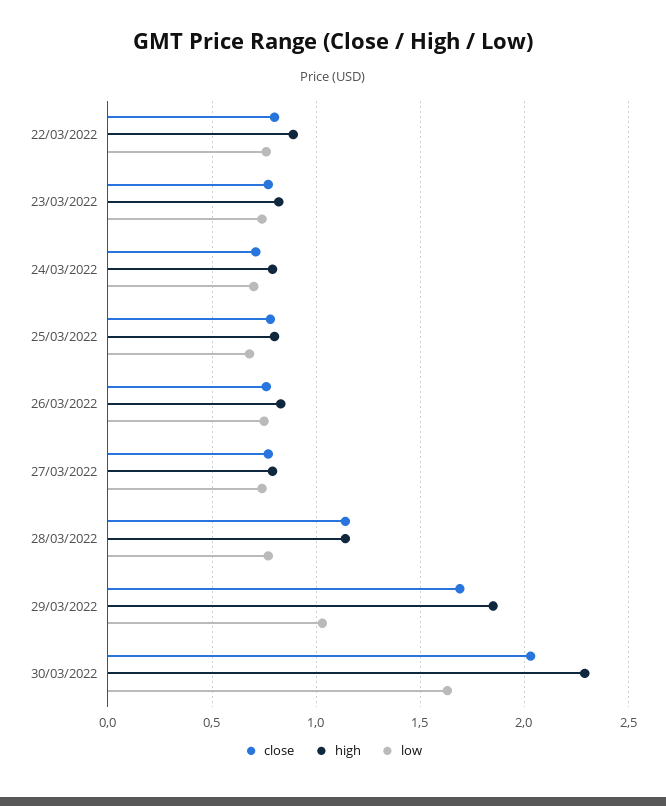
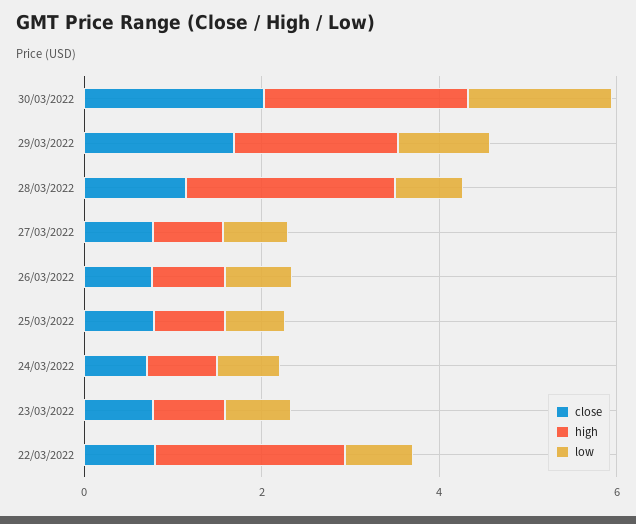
  {
    "close": {
      "22/03/2022": 0.8,
      "23/03/2022": 0.75,
      "24/03/2022": 0.7,
      "25/03/2022": 0.8,
      "26/03/2022": 0.75,
      "27/03/2022": 0.75,
      "28/03/2022": 1.15,
      "29/03/2022": 1.7,
      "30/03/2022": 2.05
    },
    "high": {
-     "22/03/2022": 0.9,
+     "22/03/2022": 2,
      "23/03/2022": 0.8,
      "24/03/2022": 0.8,
      "25/03/2022": 0.8,
      "26/03/2022": 0.85,
      "27/03/2022": 0.8,
-     "28/03/2022": 1.15,
+     "28/03/2022": 2.5,
      "29/03/2022": 1.85,
      "30/03/2022": 2.3
    },
    "low": {
      "22/03/2022": 0.75,
      "23/03/2022": 0.75,
      "24/03/2022": 0.7,
      "25/03/2022": 0.7,
      "26/03/2022": 0.75,
      "27/03/2022": 0.75,
      "28/03/2022": 0.75,
      "29/03/2022": 1.05,
      "30/03/2022": 1.65
    }
  }

